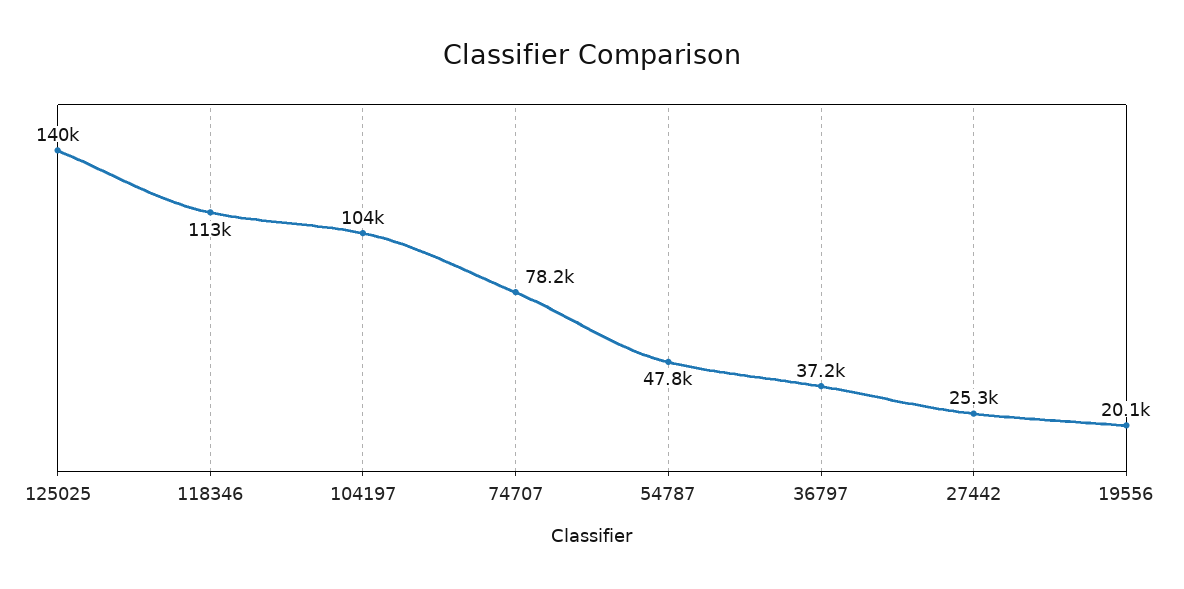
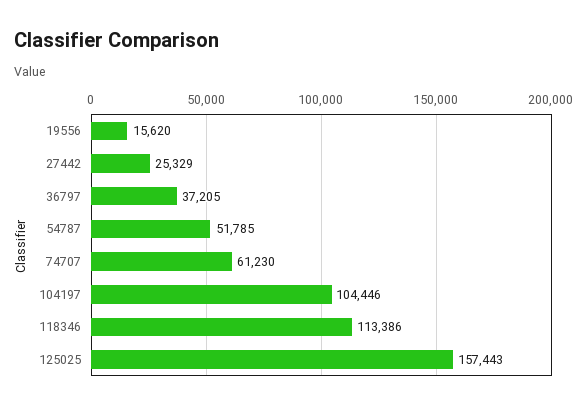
  {
-   "125025": 140000,
+   "125025": 157443,
    "118346": 113386,
    "104197": 104446,
-   "74707": 78200,
+   "74707": 61230,
-   "54787": 47800,
+   "54787": 51785,
    "36797": 37205,
    "27442": 25329,
-   "19556": 20100
+   "19556": 15620
  }

